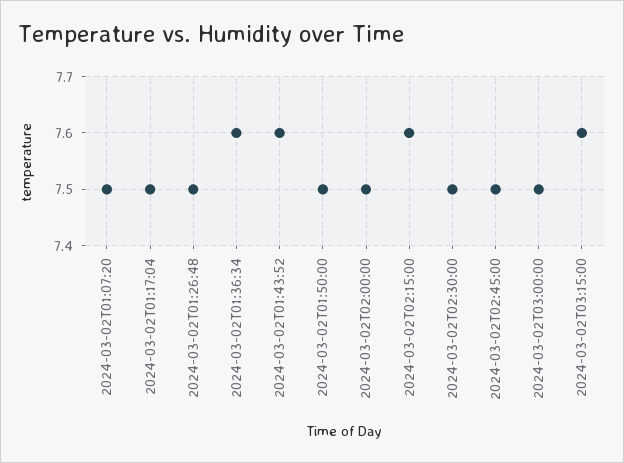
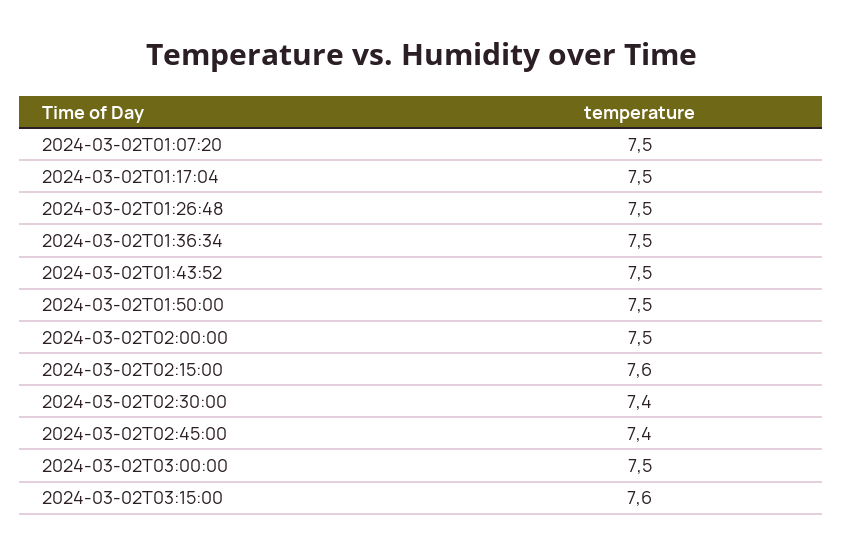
  {
    "2024-03-02T01:07:20": 7.5,
    "2024-03-02T01:17:04": 7.5,
    "2024-03-02T01:26:48": 7.5,
-   "2024-03-02T01:36:34": 7.6,
+   "2024-03-02T01:36:34": 7.5,
-   "2024-03-02T01:43:52": 7.6,
+   "2024-03-02T01:43:52": 7.5,
    "2024-03-02T01:50:00": 7.5,
    "2024-03-02T02:00:00": 7.5,
    "2024-03-02T02:15:00": 7.6,
-   "2024-03-02T02:30:00": 7.5,
+   "2024-03-02T02:30:00": 7.4,
-   "2024-03-02T02:45:00": 7.5,
+   "2024-03-02T02:45:00": 7.4,
    "2024-03-02T03:00:00": 7.5,
    "2024-03-02T03:15:00": 7.6
  }

